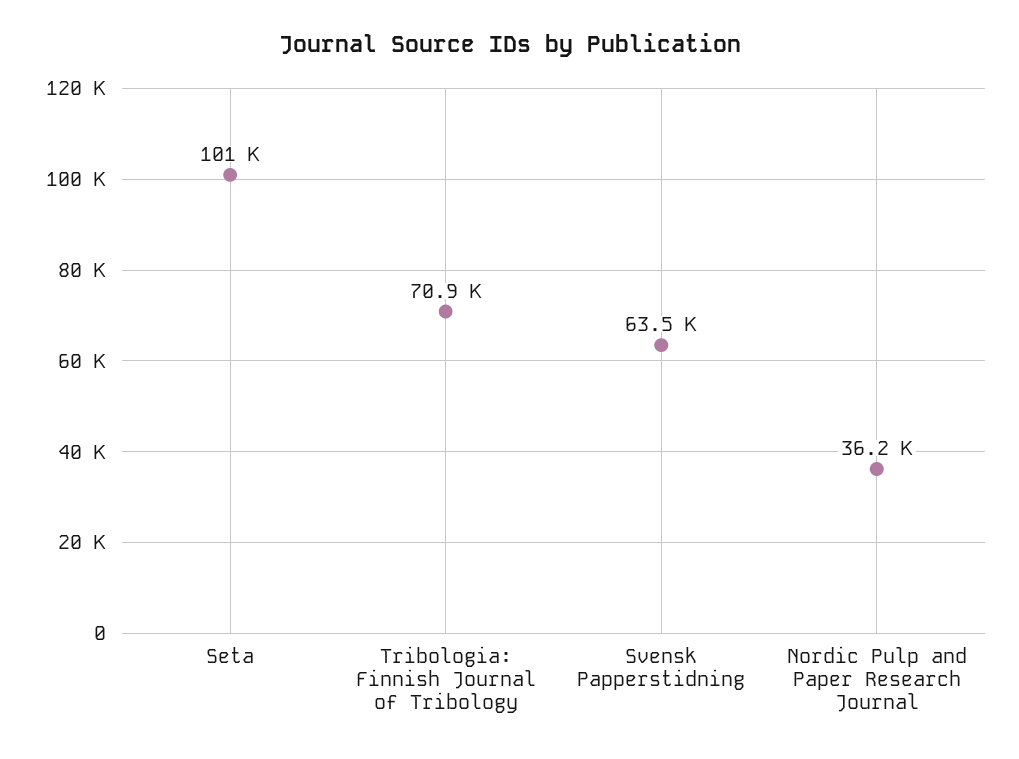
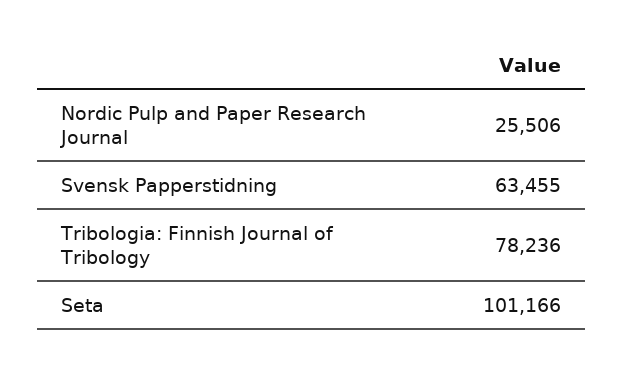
  {
    "Seta": 101166,
-   "Tribologia: Finnish Journal of Tribology": 70900,
+   "Tribologia: Finnish Journal of Tribology": 78236,
    "Svensk Papperstidning": 63455,
-   "Nordic Pulp and Paper Research Journal": 36200
+   "Nordic Pulp and Paper Research Journal": 25506
  }

